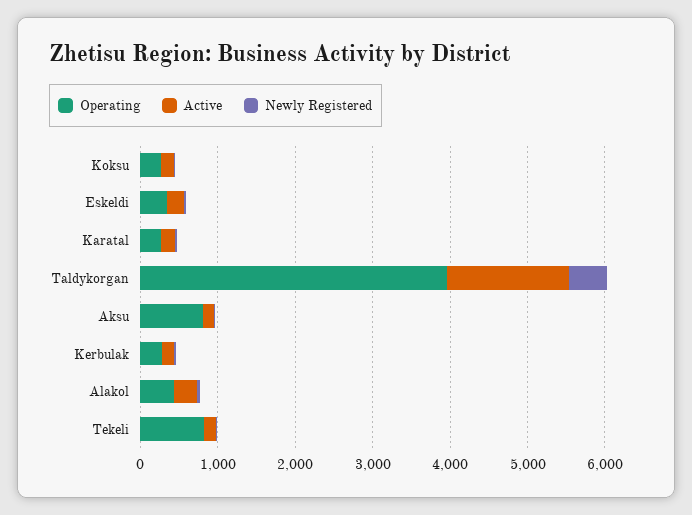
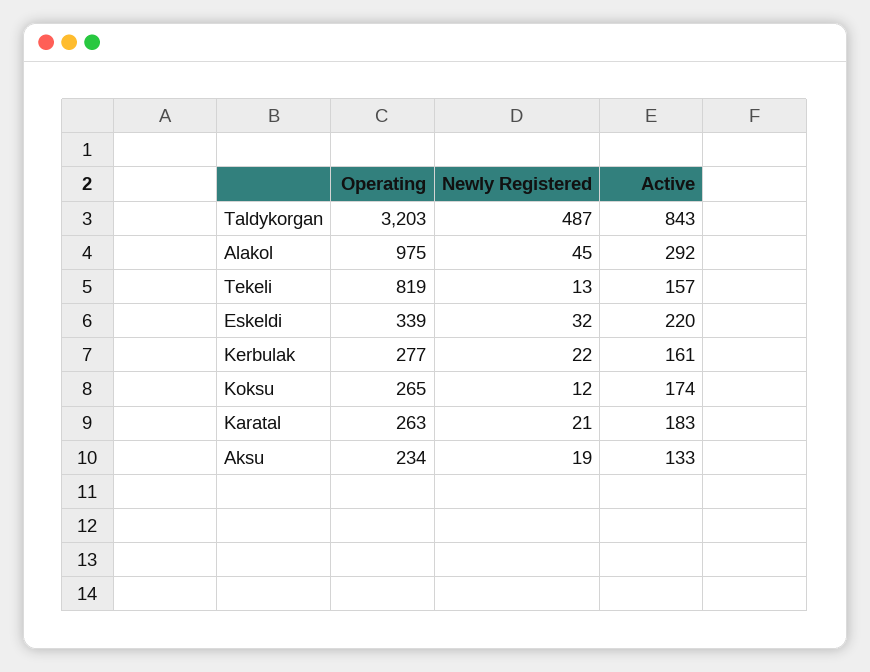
  {
    "Operating": {
      "Koksu": 265,
      "Eskeldi": 339,
      "Karatal": 263,
-     "Taldykorgan": 4000,
+     "Taldykorgan": 3203,
-     "Aksu": 800,
+     "Aksu": 234,
      "Kerbulak": 277,
-     "Alakol": 400,
+     "Alakol": 975,
      "Tekeli": 819
    },
    "Active": {
      "Koksu": 174,
      "Eskeldi": 220,
      "Karatal": 183,
-     "Taldykorgan": 1600,
+     "Taldykorgan": 843,
      "Aksu": 133,
      "Kerbulak": 161,
      "Alakol": 292,
      "Tekeli": 157
    },
    "Newly Registered": {
      "Koksu": 12,
      "Eskeldi": 32,
      "Karatal": 21,
      "Taldykorgan": 487,
      "Aksu": 19,
      "Kerbulak": 22,
      "Alakol": 45,
      "Tekeli": 13
    }
  }

